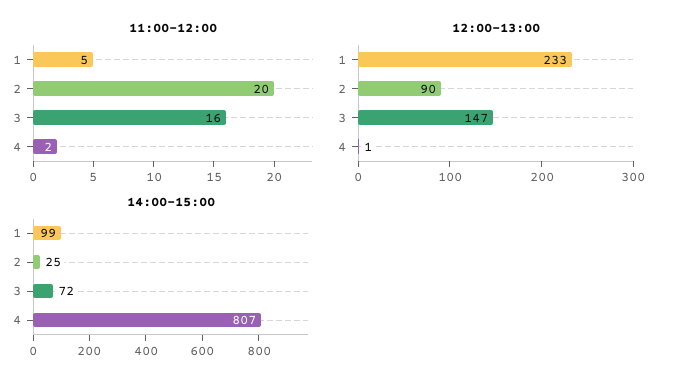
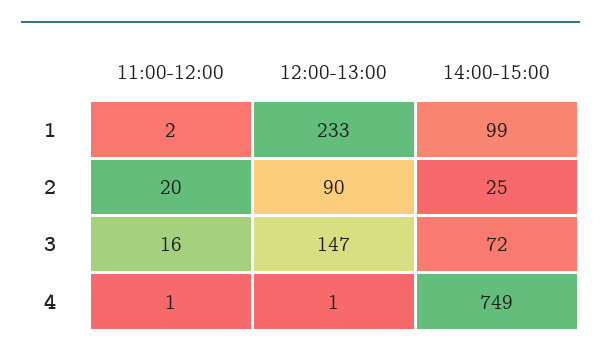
  {
    "11:00-12:00": {
-     "1": 5,
+     "1": 2,
      "2": 20,
      "3": 16,
-     "4": 2
+     "4": 1
    },
    "12:00-13:00": {
      "1": 233,
      "2": 90,
      "3": 147,
      "4": 1
    },
    "14:00-15:00": {
      "1": 99,
      "2": 25,
      "3": 72,
-     "4": 807
+     "4": 749
    }
  }

